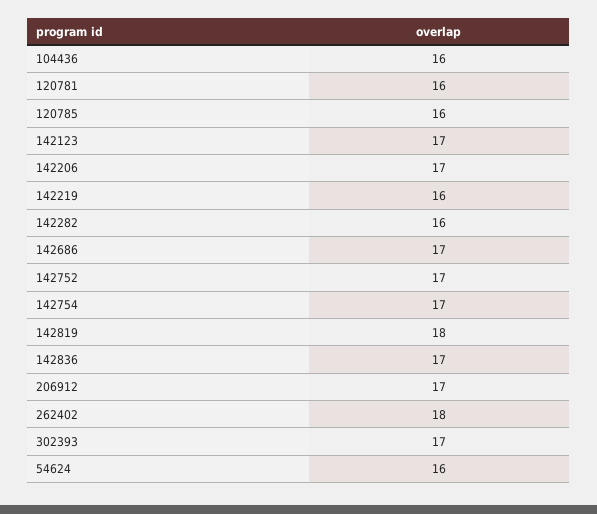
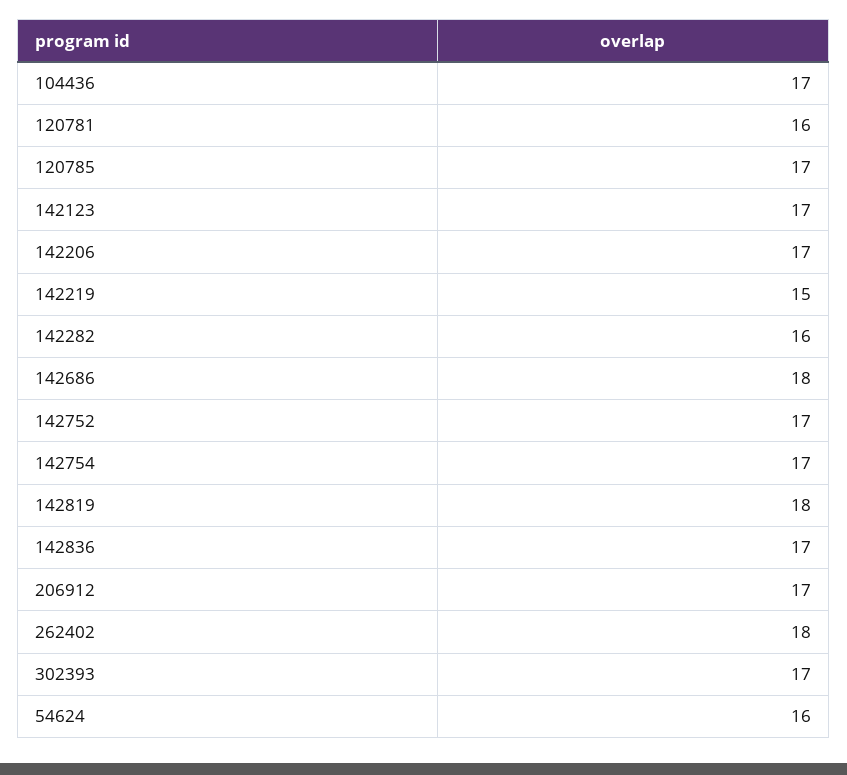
  {
-   "104436": 16,
+   "104436": 17,
    "120781": 16,
-   "120785": 16,
+   "120785": 17,
    "142123": 17,
    "142206": 17,
-   "142219": 16,
+   "142219": 15,
    "142282": 16,
-   "142686": 17,
+   "142686": 18,
    "142752": 17,
    "142754": 17,
    "142819": 18,
    "142836": 17,
    "206912": 17,
    "262402": 18,
    "302393": 17,
    "54624": 16
  }

